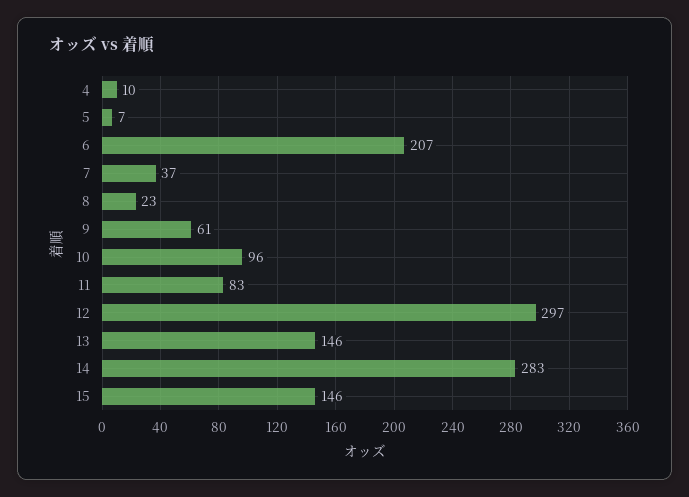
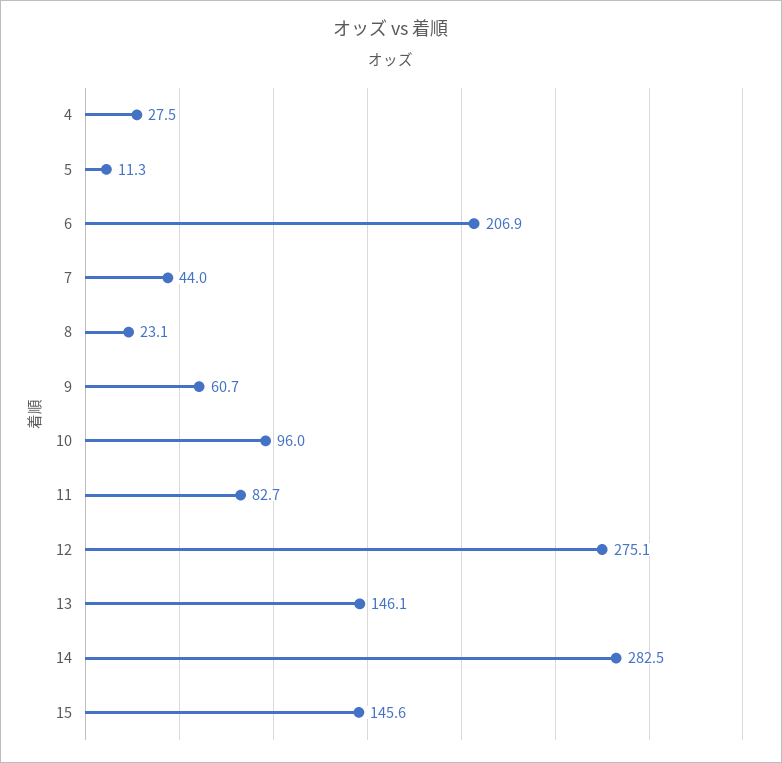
  {
-   "4": 10,
+   "4": 27.5,
-   "5": 7,
+   "5": 11.3,
    "6": 206.9,
-   "7": 37,
+   "7": 44,
    "8": 23.1,
    "9": 60.7,
    "10": 96,
    "11": 82.7,
-   "12": 297,
+   "12": 275.1,
    "13": 146.1,
    "14": 282.5,
    "15": 145.6
  }

